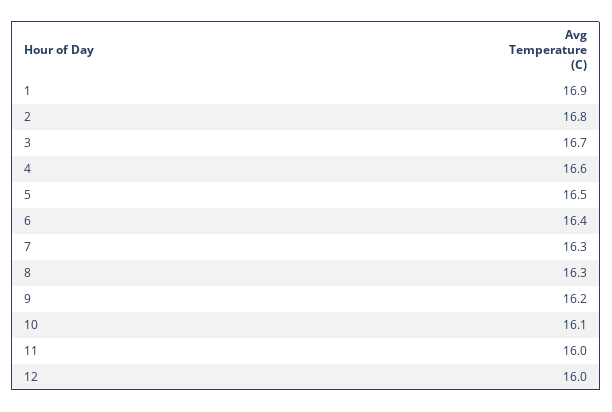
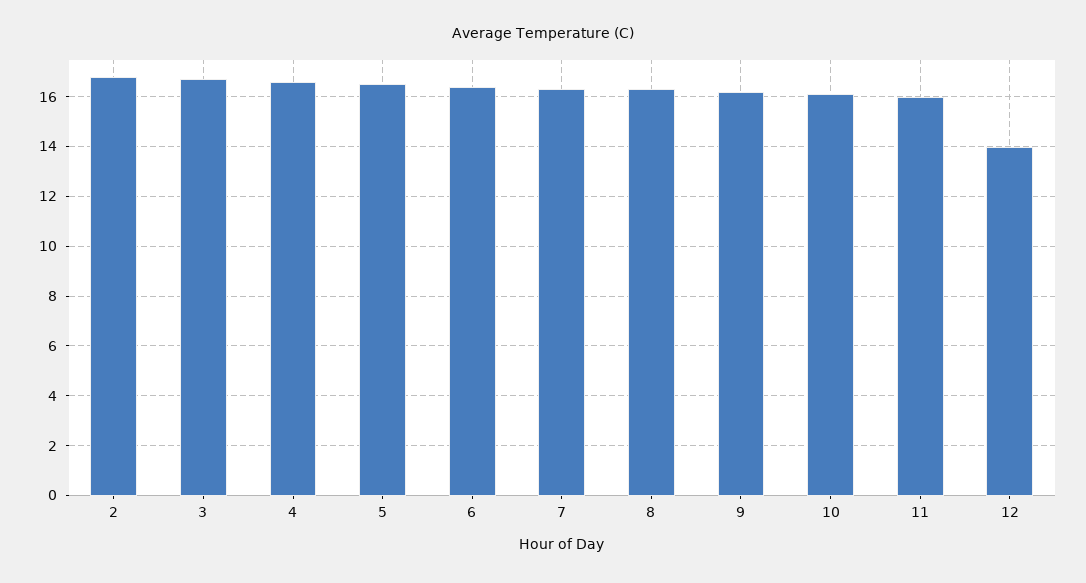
  {
-   "1": 16.9,
    "2": 16.8,
    "3": 16.7,
    "4": 16.6,
    "5": 16.5,
    "6": 16.4,
    "7": 16.3,
    "8": 16.3,
    "9": 16.2,
    "10": 16.1,
    "11": 16,
-   "12": 16
+   "12": 14
  }

